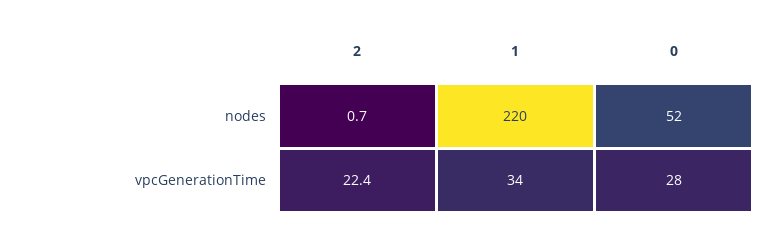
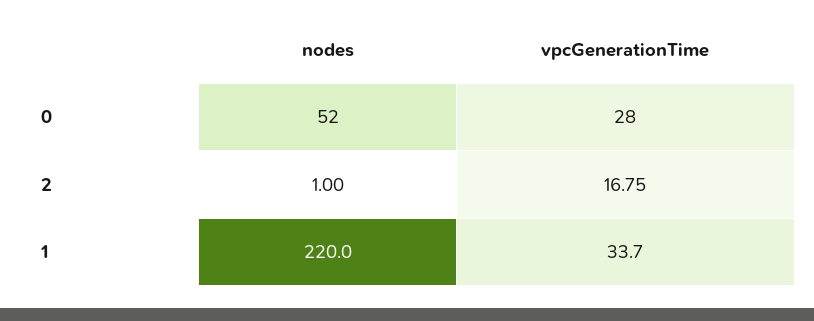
  {
    "2": {
-     "nodes": 0.7,
+     "nodes": 1,
-     "vpcGenerationTime": 22.4
+     "vpcGenerationTime": 16.75
    },
    "1": {
      "nodes": 220,
      "vpcGenerationTime": 33.7
    },
    "0": {
      "nodes": 52,
      "vpcGenerationTime": 28
    }
  }

